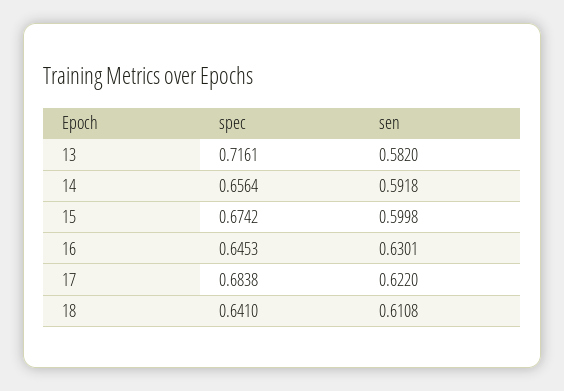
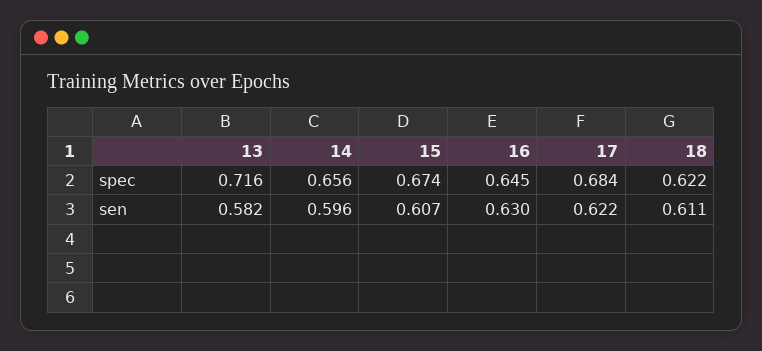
  {
    "spec": {
      "13": 0.7161,
      "14": 0.6564,
      "15": 0.6742,
      "16": 0.6453,
      "17": 0.6838,
-     "18": 0.641
+     "18": 0.622
    },
    "sen": {
      "13": 0.582,
-     "14": 0.5918,
+     "14": 0.596,
-     "15": 0.5998,
+     "15": 0.607,
      "16": 0.6301,
      "17": 0.622,
      "18": 0.6108
    }
  }

